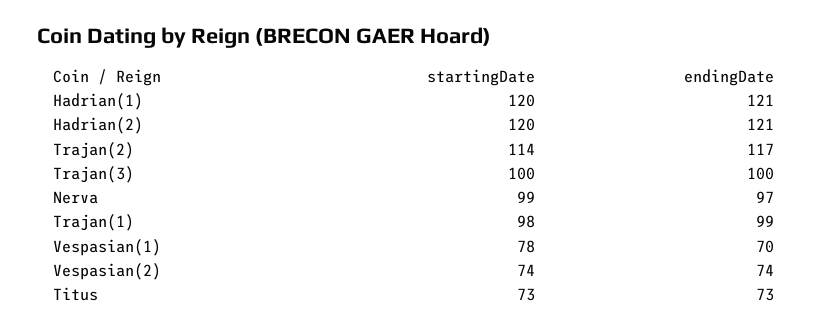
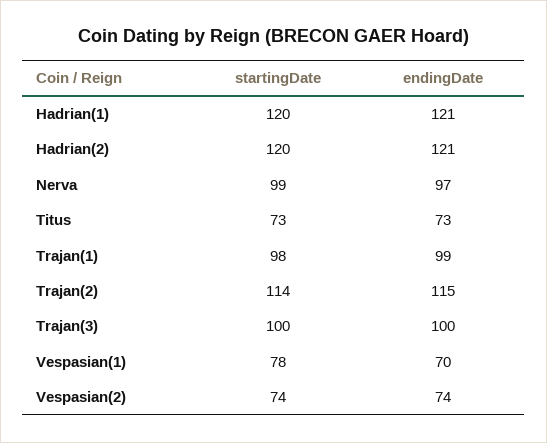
  {
    "startingDate": {
      "Hadrian(1)": 120,
      "Hadrian(2)": 120,
      "Trajan(2)": 114,
      "Trajan(3)": 100,
      "Nerva": 99,
      "Trajan(1)": 98,
      "Vespasian(1)": 78,
      "Vespasian(2)": 74,
      "Titus": 73
    },
    "endingDate": {
      "Hadrian(1)": 121,
      "Hadrian(2)": 121,
-     "Trajan(2)": 117,
+     "Trajan(2)": 115,
      "Trajan(3)": 100,
      "Nerva": 97,
      "Trajan(1)": 99,
      "Vespasian(1)": 70,
      "Vespasian(2)": 74,
      "Titus": 73
    }
  }

